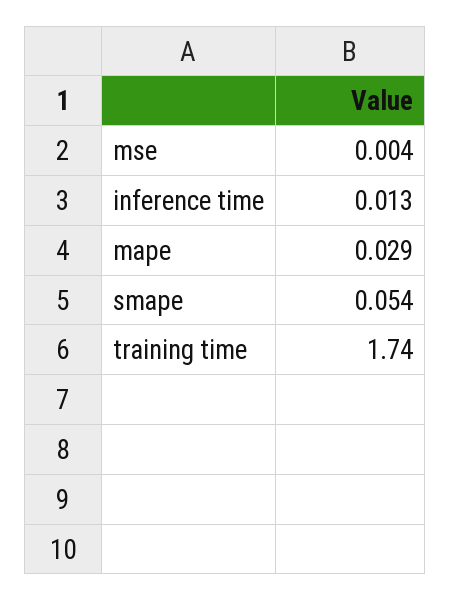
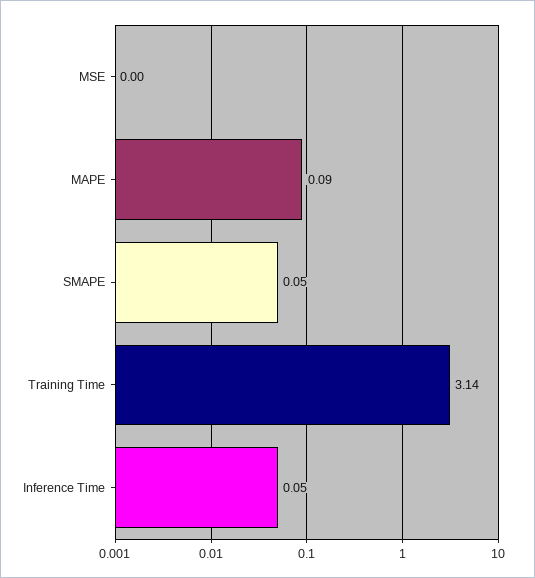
  {
    "mse": 0.004,
-   "inference time": 0.013,
+   "inference time": 0.05,
-   "mape": 0.029,
+   "mape": 0.09,
    "smape": 0.054,
-   "training time": 1.74
+   "training time": 3.14
  }

